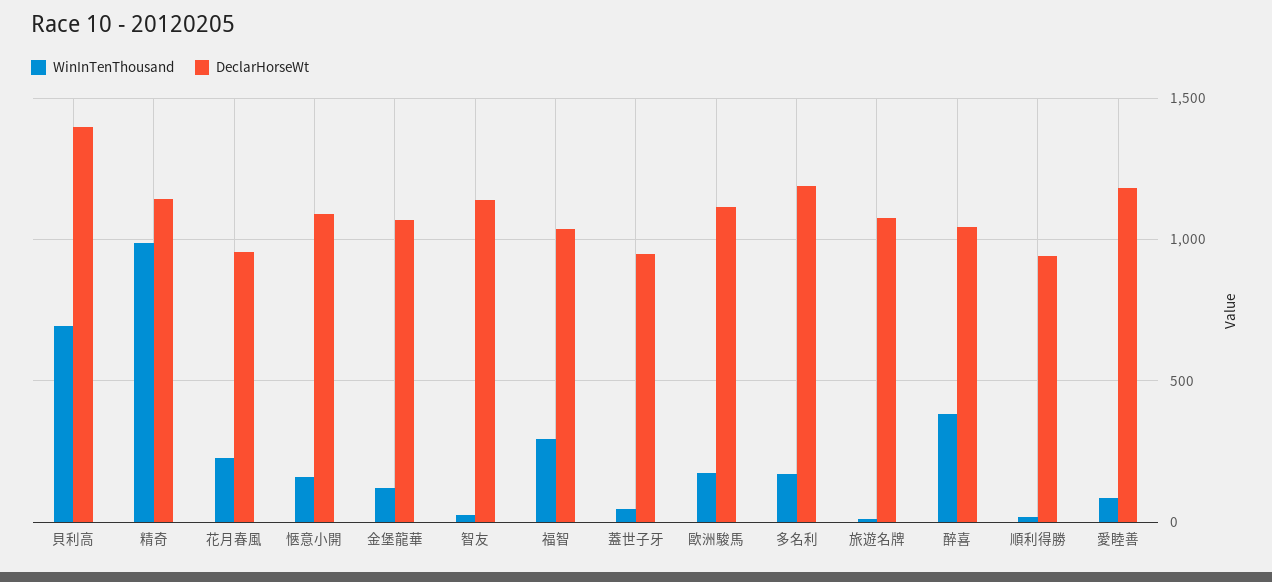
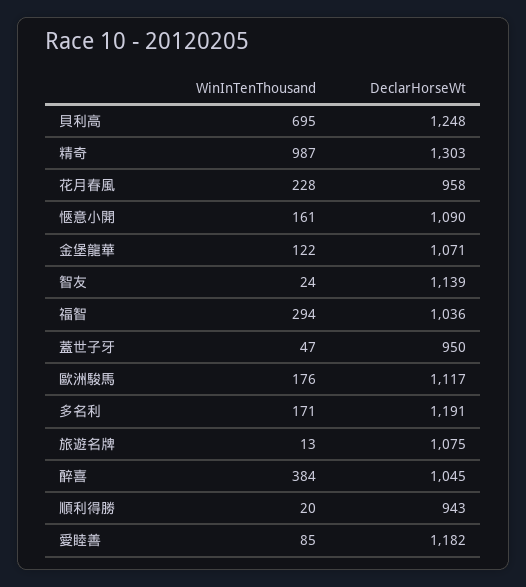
  {
    "WinInTenThousand": {
      "貝利高": 695,
      "精奇": 987,
      "花月春風": 228,
      "愜意小開": 161,
      "金堡龍華": 122,
      "智友": 24,
      "福智": 294,
      "蓋世子牙": 47,
      "歐洲駿馬": 176,
      "多名利": 171,
      "旅遊名牌": 13,
      "醉喜": 384,
      "順利得勝": 20,
      "愛睦善": 85
    },
    "DeclarHorseWt": {
-     "貝利高": 1400,
+     "貝利高": 1248,
-     "精奇": 1150,
+     "精奇": 1303,
      "花月春風": 958,
      "愜意小開": 1090,
      "金堡龍華": 1071,
      "智友": 1139,
      "福智": 1036,
      "蓋世子牙": 950,
      "歐洲駿馬": 1117,
      "多名利": 1191,
      "旅遊名牌": 1075,
      "醉喜": 1045,
      "順利得勝": 943,
      "愛睦善": 1182
    }
  }

